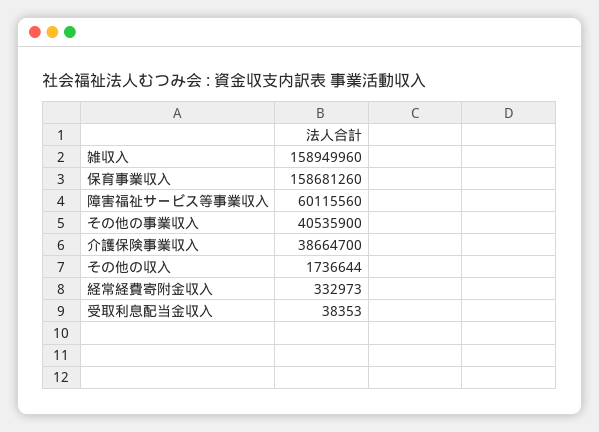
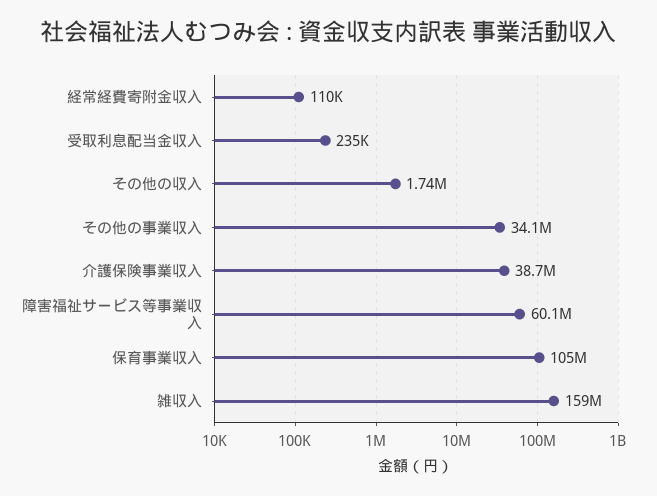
  {
    "雑収入": 158949960,
-   "保育事業収入": 158681260,
+   "保育事業収入": 105000000,
    "障害福祉サービス等事業収入": 60115560,
-   "その他の事業収入": 40535900,
+   "その他の事業収入": 34100000,
    "介護保険事業収入": 38664700,
    "その他の収入": 1736644,
-   "経常経費寄附金収入": 332973,
+   "経常経費寄附金収入": 110000,
-   "受取利息配当金収入": 38353
+   "受取利息配当金収入": 235000
  }

